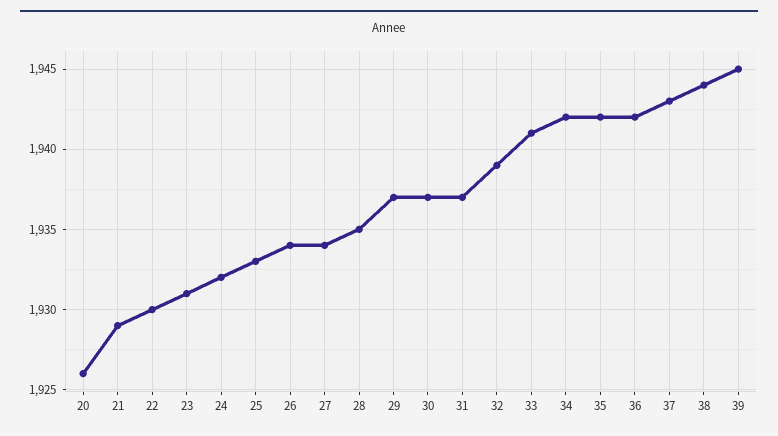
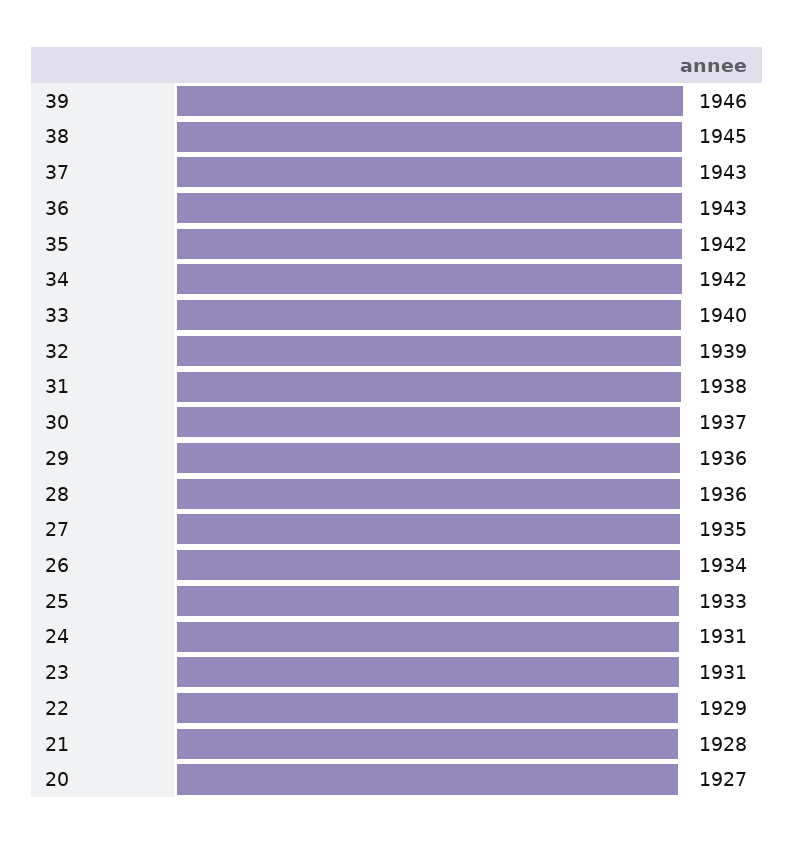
  {
-   "20": 1926,
+   "20": 1927,
-   "21": 1929,
+   "21": 1928,
-   "22": 1930,
+   "22": 1929,
    "23": 1931,
-   "24": 1932,
+   "24": 1931,
    "25": 1933,
    "26": 1934,
-   "27": 1934,
+   "27": 1935,
-   "28": 1935,
+   "28": 1936,
-   "29": 1937,
+   "29": 1936,
    "30": 1937,
-   "31": 1937,
+   "31": 1938,
    "32": 1939,
-   "33": 1941,
+   "33": 1940,
    "34": 1942,
    "35": 1942,
-   "36": 1942,
+   "36": 1943,
    "37": 1943,
-   "38": 1944,
+   "38": 1945,
-   "39": 1945
+   "39": 1946
  }

